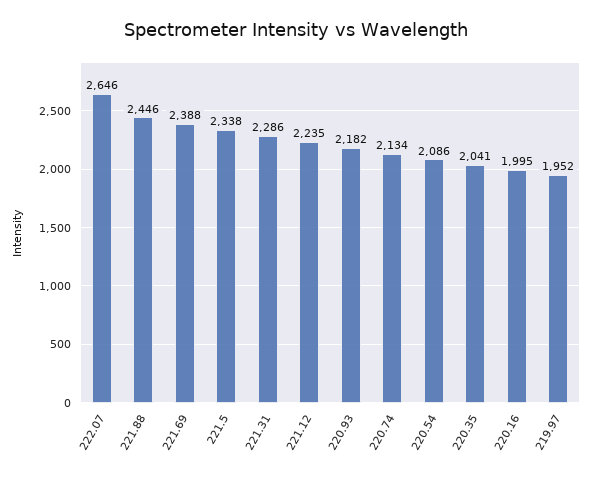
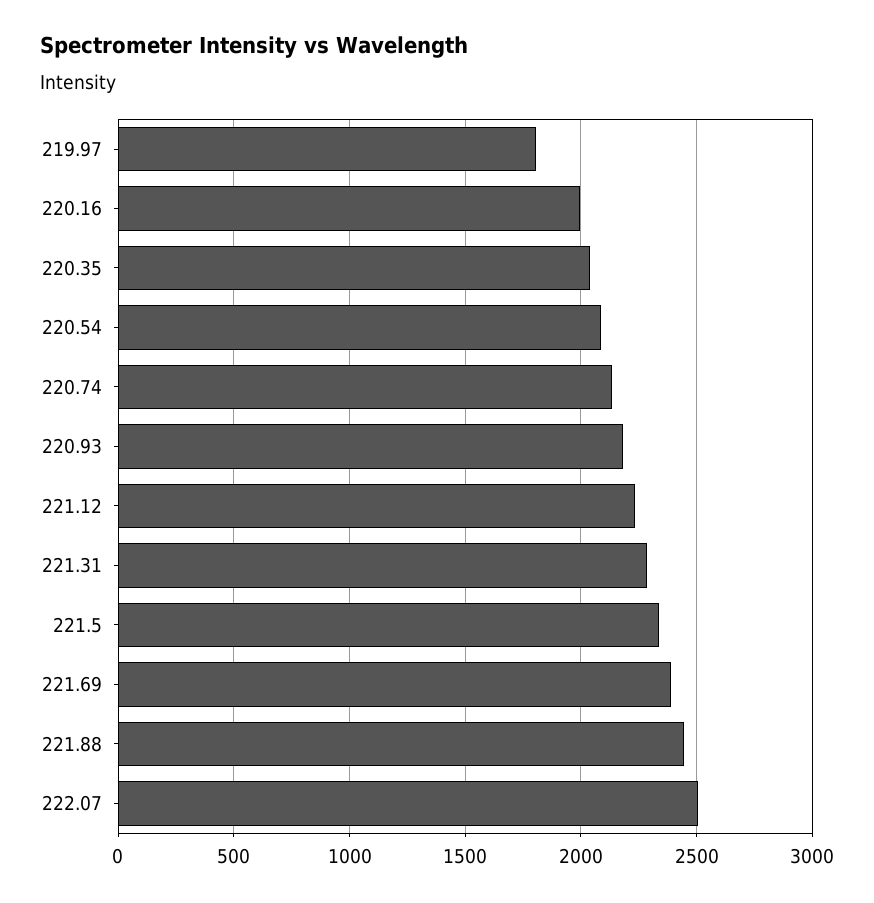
  {
-   "222.07": 2646,
+   "222.07": 2500,
    "221.88": 2446,
    "221.69": 2388,
    "221.5": 2338,
    "221.31": 2286,
    "221.12": 2235,
    "220.93": 2182,
    "220.74": 2134,
    "220.54": 2086,
    "220.35": 2041,
    "220.16": 1995,
-   "219.97": 1952
+   "219.97": 1800
  }

